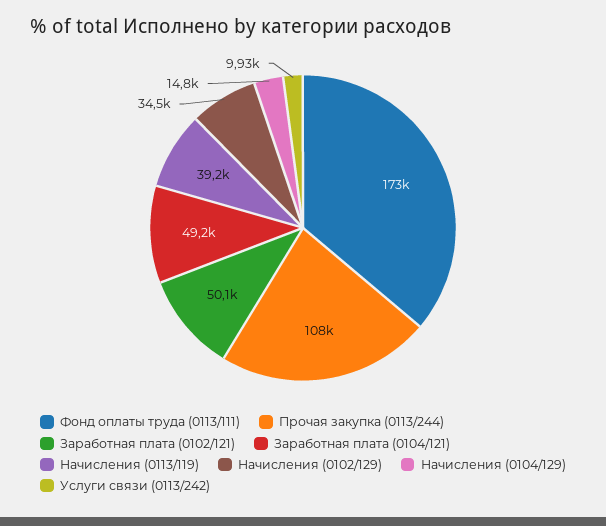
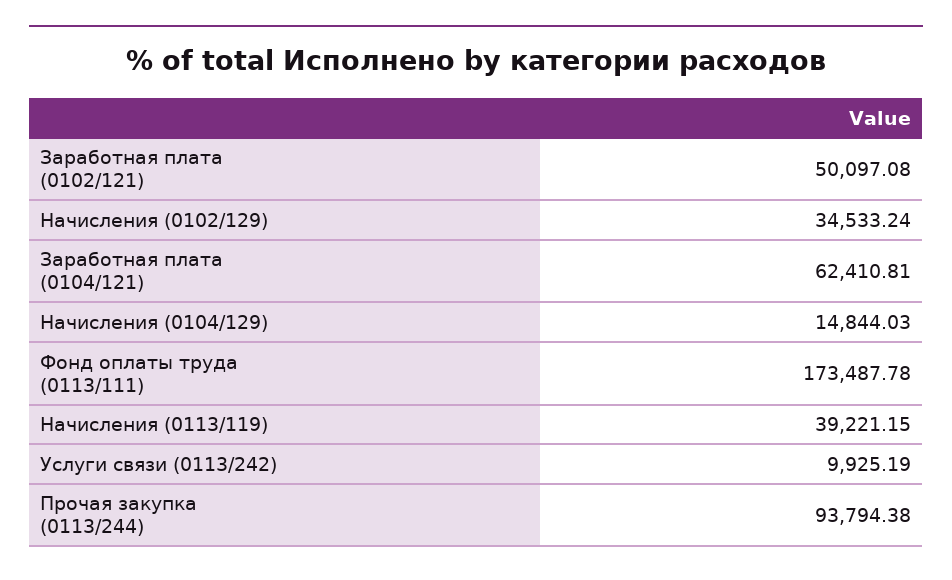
  {
    "Фонд оплаты труда (0113/111)": 173487.78,
-   "Прочая закупка (0113/244)": 108000,
+   "Прочая закупка (0113/244)": 93794.38,
    "Заработная плата (0102/121)": 50097.08,
-   "Заработная плата (0104/121)": 49200,
+   "Заработная плата (0104/121)": 62410.81,
    "Начисления (0113/119)": 39221.15,
    "Начисления (0102/129)": 34533.24,
    "Начисления (0104/129)": 14844.03,
    "Услуги связи (0113/242)": 9925.19
  }

